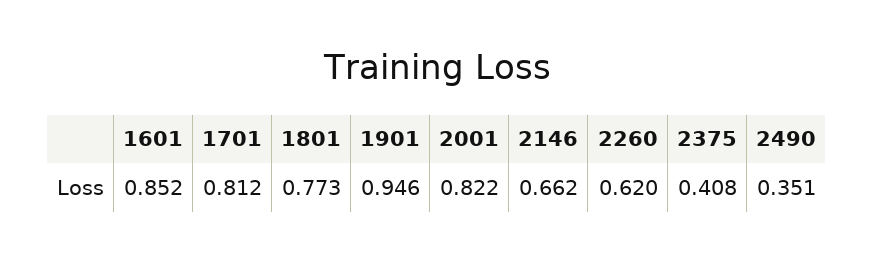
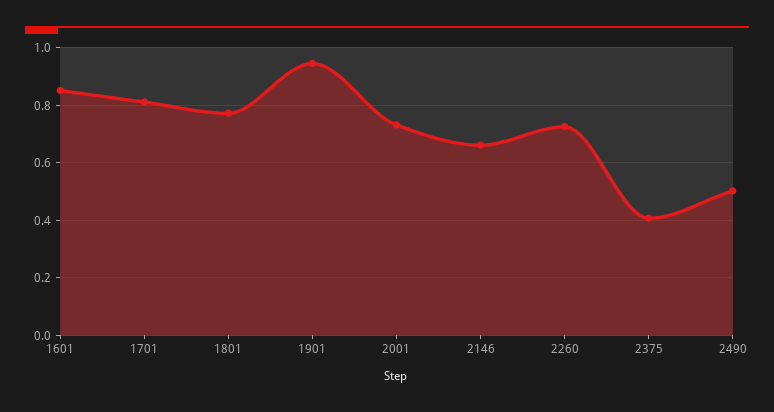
  {
    "1601": 0.852,
    "1701": 0.812,
    "1801": 0.773,
    "1901": 0.946,
-   "2001": 0.822,
+   "2001": 0.725,
    "2146": 0.662,
-   "2260": 0.62,
+   "2260": 0.725,
    "2375": 0.408,
-   "2490": 0.351
+   "2490": 0.5
  }

